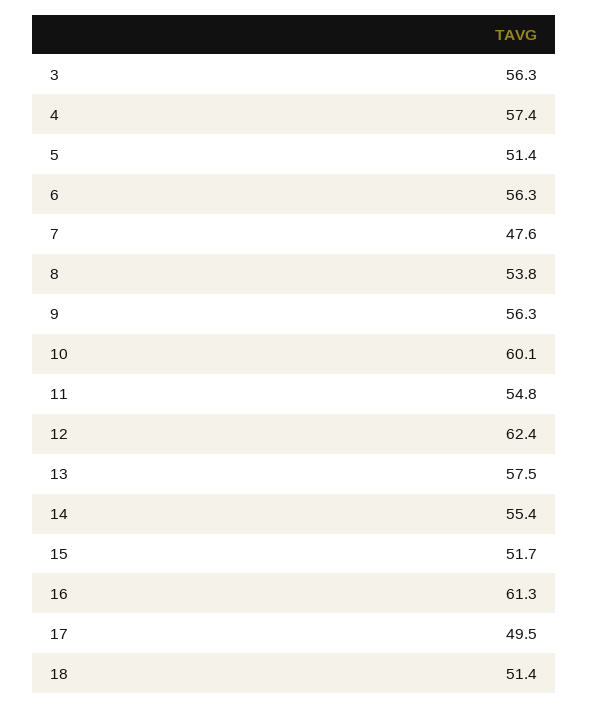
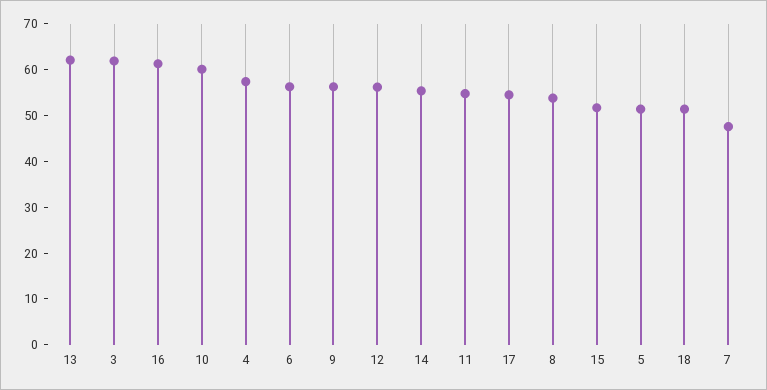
  {
-   "3": 56.3,
+   "3": 62,
    "4": 57.4,
    "5": 51.4,
    "6": 56.3,
    "7": 47.6,
    "8": 53.8,
    "9": 56.3,
    "10": 60.1,
    "11": 54.8,
-   "12": 62.4,
+   "12": 56,
-   "13": 57.5,
+   "13": 62,
    "14": 55.4,
    "15": 51.7,
    "16": 61.3,
-   "17": 49.5,
+   "17": 54,
    "18": 51.4
  }

